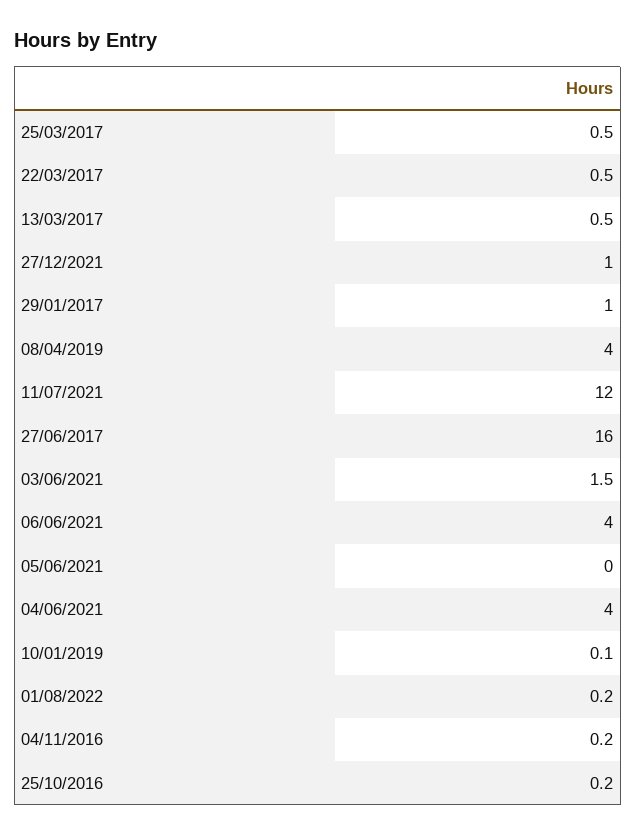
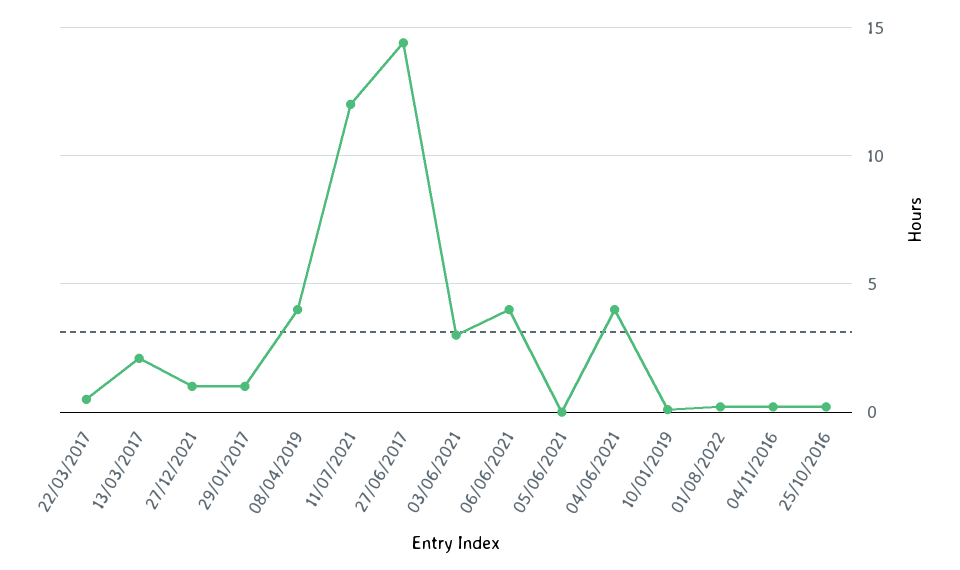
  {
-   "25/03/2017": 0.5,
    "22/03/2017": 0.5,
-   "13/03/2017": 0.5,
+   "13/03/2017": 2,
    "27/12/2021": 1,
    "29/01/2017": 1,
    "08/04/2019": 4,
    "11/07/2021": 12,
-   "27/06/2017": 16,
+   "27/06/2017": 14.5,
-   "03/06/2021": 1.5,
+   "03/06/2021": 3,
    "06/06/2021": 4,
    "05/06/2021": 0,
    "04/06/2021": 4,
    "10/01/2019": 0.1,
    "01/08/2022": 0.2,
    "04/11/2016": 0.2,
    "25/10/2016": 0.2
  }

